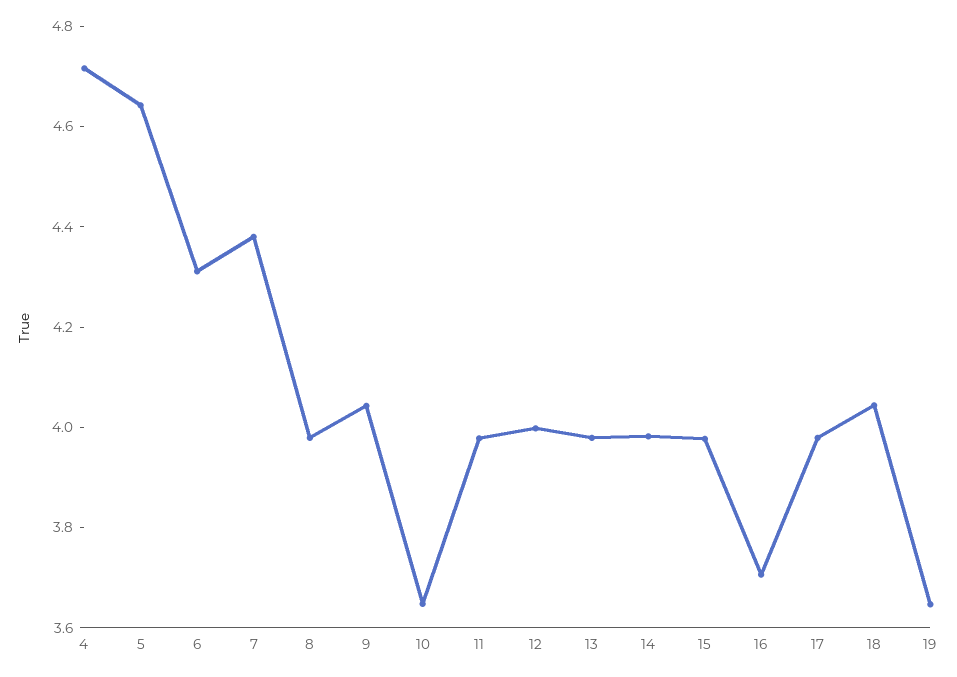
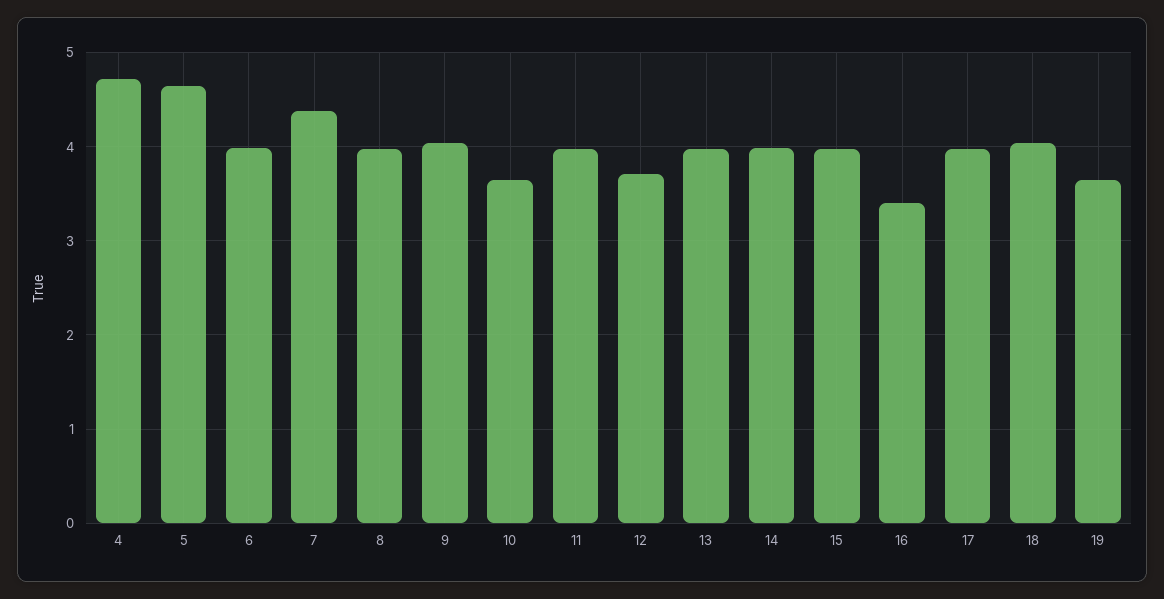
  {
    "4": 4.7,
    "5": 4.65,
-   "6": 4.3,
+   "6": 4,
    "7": 4.4,
    "8": 4,
    "9": 4.05,
    "10": 3.65,
    "11": 4,
-   "12": 4,
+   "12": 3.7,
    "13": 4,
    "14": 4,
    "15": 4,
-   "16": 3.7,
+   "16": 3.4,
    "17": 4,
    "18": 4.05,
    "19": 3.65
  }

